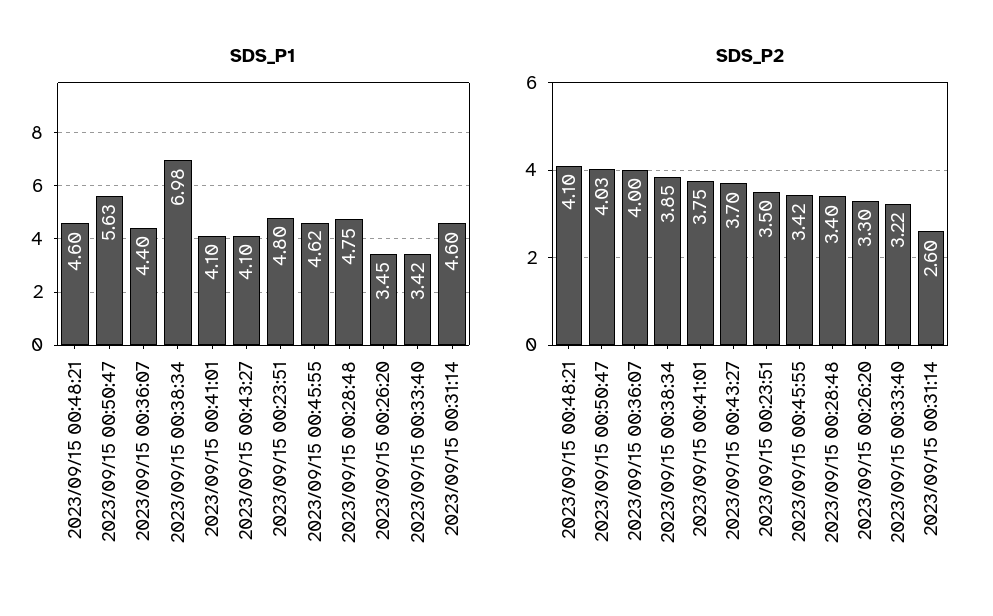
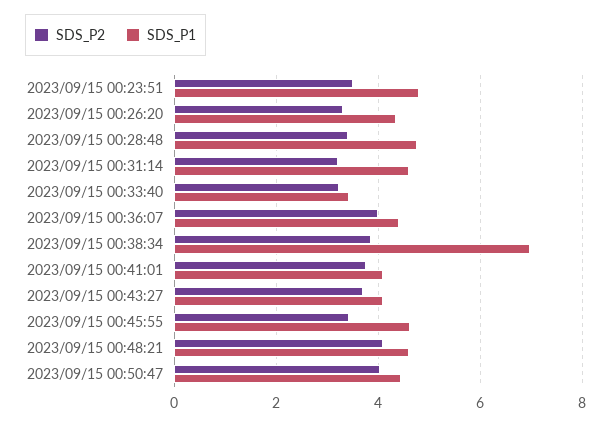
  {
    "SDS_P1": {
      "2023/09/15 00:48:21": 4.6,
-     "2023/09/15 00:50:47": 5.63,
+     "2023/09/15 00:50:47": 4.4,
      "2023/09/15 00:36:07": 4.4,
      "2023/09/15 00:38:34": 6.98,
      "2023/09/15 00:41:01": 4.1,
      "2023/09/15 00:43:27": 4.1,
      "2023/09/15 00:23:51": 4.8,
      "2023/09/15 00:45:55": 4.62,
      "2023/09/15 00:28:48": 4.75,
-     "2023/09/15 00:26:20": 3.45,
+     "2023/09/15 00:26:20": 4.4,
      "2023/09/15 00:33:40": 3.42,
      "2023/09/15 00:31:14": 4.6
    },
    "SDS_P2": {
      "2023/09/15 00:48:21": 4.1,
      "2023/09/15 00:50:47": 4.03,
      "2023/09/15 00:36:07": 4,
      "2023/09/15 00:38:34": 3.85,
      "2023/09/15 00:41:01": 3.75,
      "2023/09/15 00:43:27": 3.7,
      "2023/09/15 00:23:51": 3.5,
      "2023/09/15 00:45:55": 3.42,
      "2023/09/15 00:28:48": 3.4,
      "2023/09/15 00:26:20": 3.3,
      "2023/09/15 00:33:40": 3.22,
-     "2023/09/15 00:31:14": 2.6
+     "2023/09/15 00:31:14": 3.2
    }
  }

